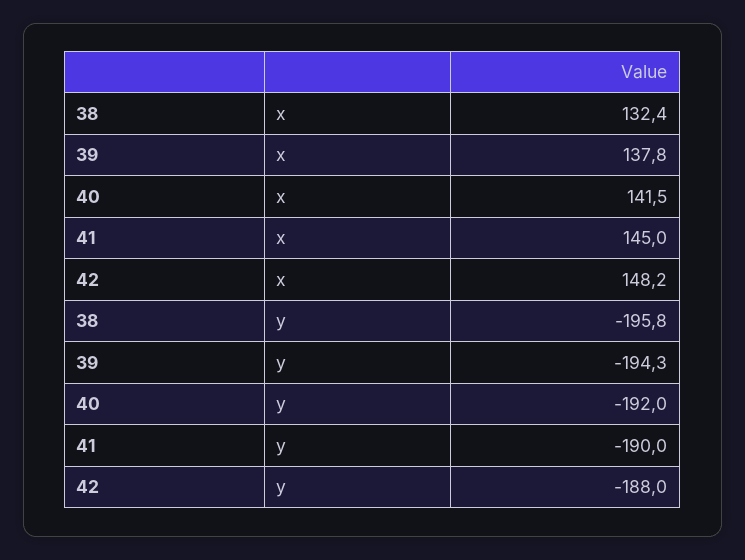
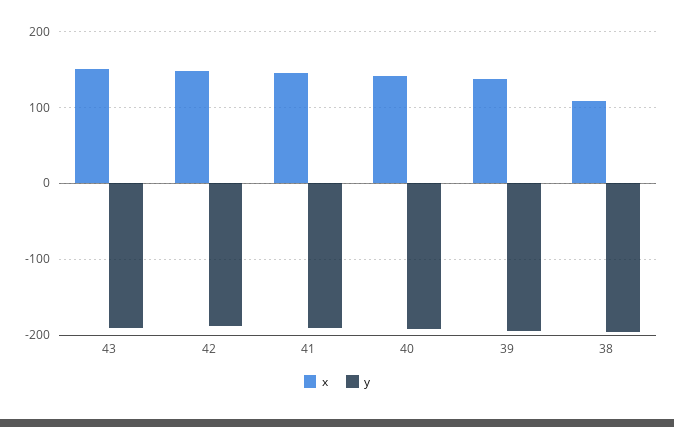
  {
    "x": {
-     "38": 132.4,
+     "38": 110,
      "39": 137.8,
      "40": 141.5,
      "41": 145,
-     "42": 148.2
+     "42": 148.2,
+     "43": 150
    },
    "y": {
      "38": -195.8,
      "39": -194.3,
      "40": -192,
      "41": -190,
-     "42": -188
+     "42": -188,
+     "43": -190
    }
  }

